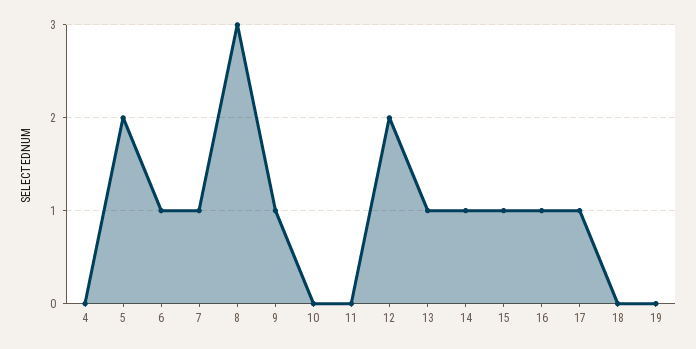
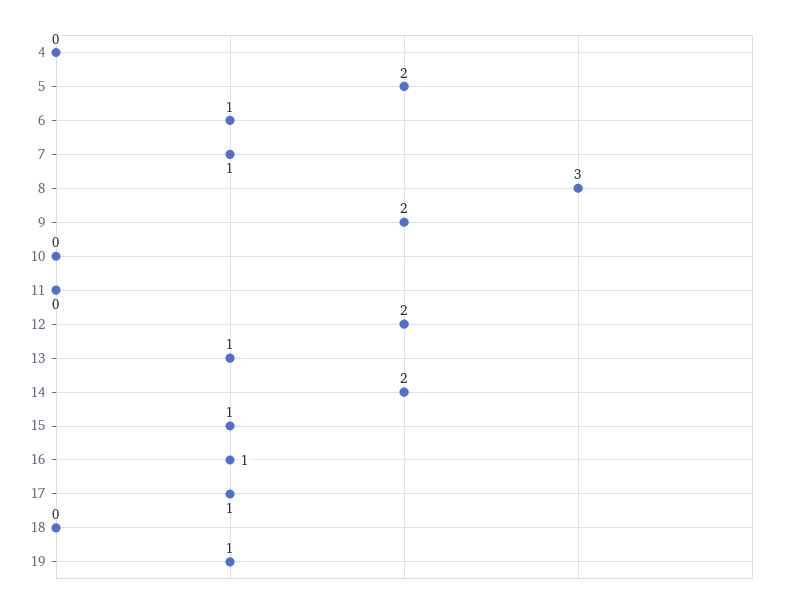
  {
    "4": 0,
    "5": 2,
    "6": 1,
    "7": 1,
    "8": 3,
-   "9": 1,
+   "9": 2,
    "10": 0,
    "11": 0,
    "12": 2,
    "13": 1,
-   "14": 1,
+   "14": 2,
    "15": 1,
    "16": 1,
    "17": 1,
    "18": 0,
-   "19": 0
+   "19": 1
  }

